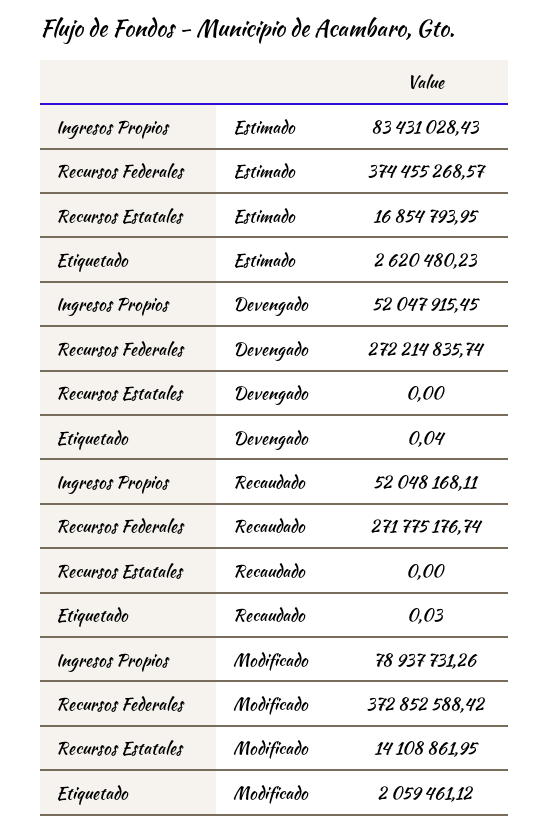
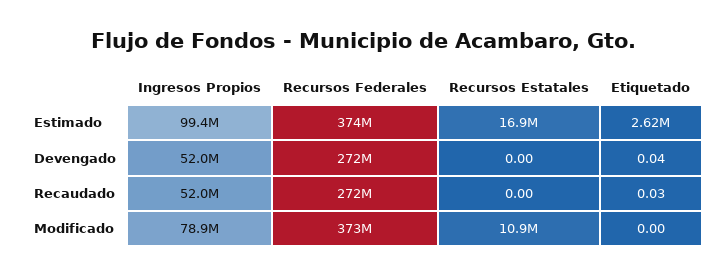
  {
    "Ingresos Propios": {
-     "Estimado": 83431028.43,
+     "Estimado": 99400000,
      "Devengado": 52047915.45,
      "Recaudado": 52048168.11,
      "Modificado": 78937731.26
    },
    "Recursos Federales": {
      "Estimado": 374455268.57,
      "Devengado": 272214835.74,
      "Recaudado": 271775176.74,
      "Modificado": 372852588.42
    },
    "Recursos Estatales": {
      "Estimado": 16854793.95,
      "Devengado": 0,
      "Recaudado": 0,
-     "Modificado": 14108861.95
+     "Modificado": 10900000
    },
    "Etiquetado": {
      "Estimado": 2620480.23,
      "Devengado": 0.04,
      "Recaudado": 0.03,
-     "Modificado": 2059461.12
+     "Modificado": 0
    }
  }

